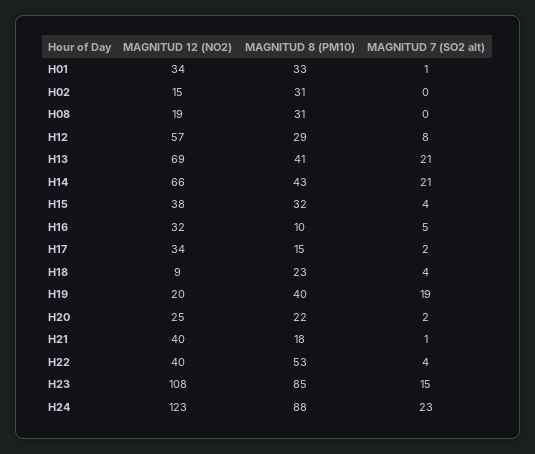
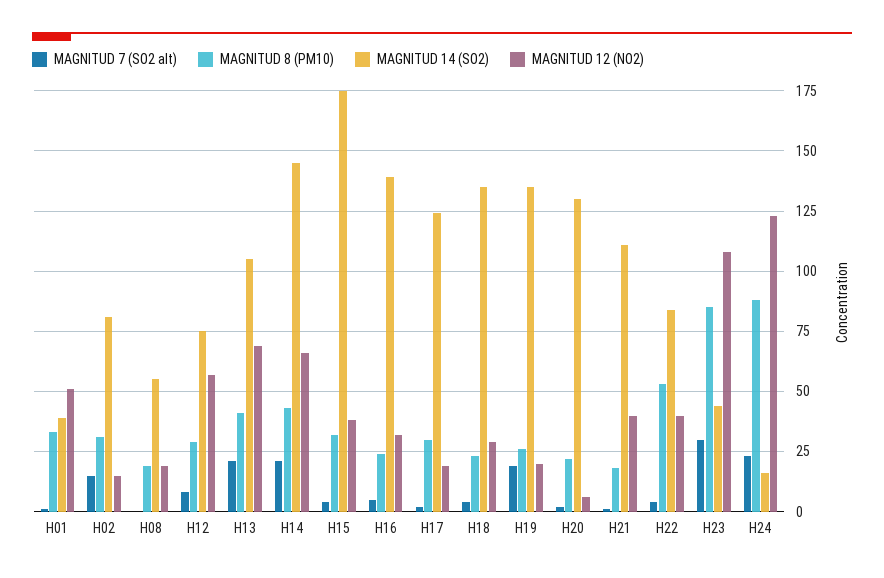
  {
    "MAGNITUD 12 (NO2)": {
-     "H01": 34,
+     "H01": 50,
      "H02": 15,
      "H08": 19,
      "H12": 57,
      "H13": 69,
      "H14": 66,
      "H15": 38,
      "H16": 32,
-     "H17": 34,
+     "H17": 20,
-     "H18": 9,
+     "H18": 30,
      "H19": 20,
-     "H20": 25,
+     "H20": 5,
      "H21": 40,
      "H22": 40,
      "H23": 108,
      "H24": 123
    },
    "MAGNITUD 8 (PM10)": {
      "H01": 33,
      "H02": 31,
-     "H08": 31,
+     "H08": 20,
      "H12": 29,
      "H13": 41,
      "H14": 43,
      "H15": 32,
-     "H16": 10,
+     "H16": 25,
-     "H17": 15,
+     "H17": 30,
      "H18": 23,
-     "H19": 40,
+     "H19": 25,
      "H20": 22,
      "H21": 18,
      "H22": 53,
      "H23": 85,
      "H24": 88
    },
    "MAGNITUD 7 (SO2 alt)": {
      "H01": 1,
-     "H02": 0,
+     "H02": 15,
      "H08": 0,
      "H12": 8,
      "H13": 21,
      "H14": 21,
      "H15": 4,
      "H16": 5,
      "H17": 2,
      "H18": 4,
      "H19": 19,
      "H20": 2,
      "H21": 1,
      "H22": 4,
-     "H23": 15,
+     "H23": 30,
      "H24": 23
-   }
+   },
+   "MAGNITUD 14 (SO2)": {
+     "H01": 40,
+     "H02": 80,
+     "H08": 55,
+     "H12": 75,
+     "H13": 105,
+     "H14": 145,
+     "H15": 175,
+     "H16": 140,
+     "H17": 125,
+     "H18": 135,
+     "H19": 135,
+     "H20": 130,
+     "H21": 110,
+     "H22": 85,
+     "H23": 45,
+     "H24": 15
+   }
  }

